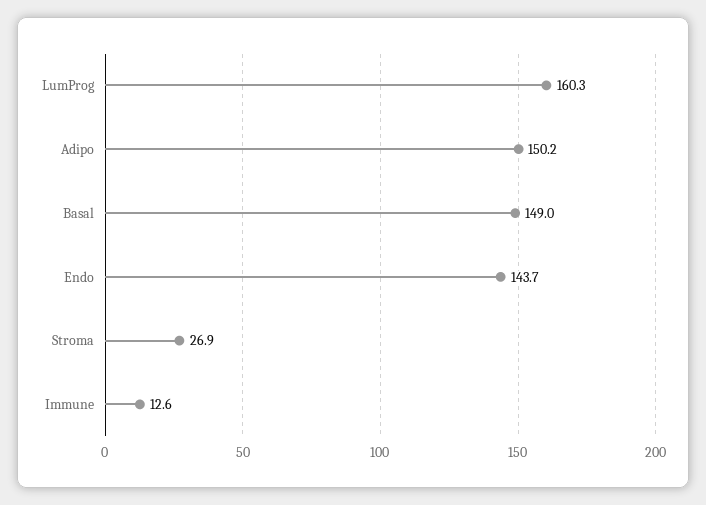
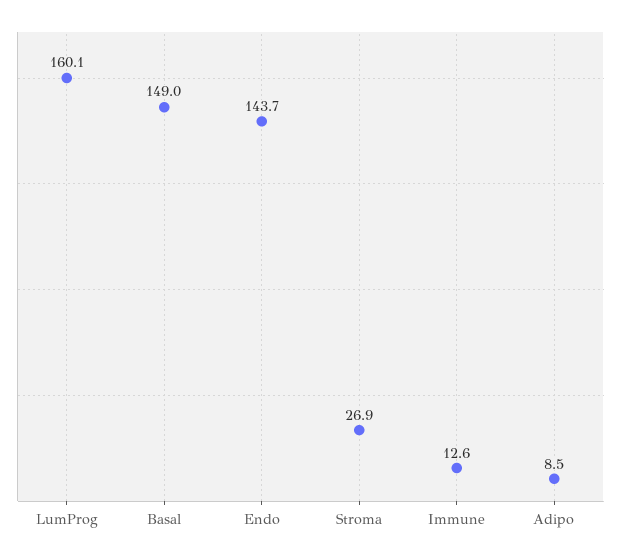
  {
-   "LumProg": 160.3,
+   "LumProg": 160.1,
-   "Adipo": 150.2,
+   "Adipo": 8.5,
    "Basal": 149,
    "Endo": 143.7,
    "Stroma": 26.9,
    "Immune": 12.6
  }

